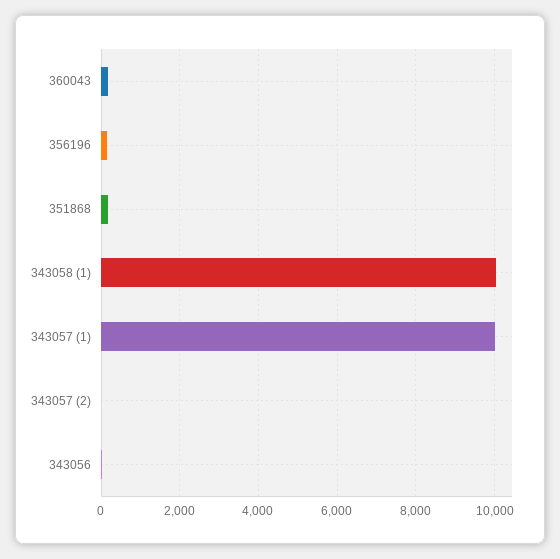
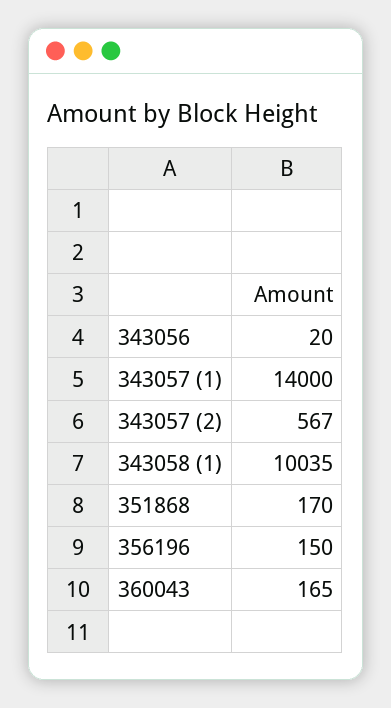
  {
    "360043": 165,
    "356196": 150,
    "351868": 170,
    "343058 (1)": 10035,
-   "343057 (1)": 10000,
+   "343057 (1)": 14000,
-   "343057 (2)": 0,
+   "343057 (2)": 567,
    "343056": 20
  }

